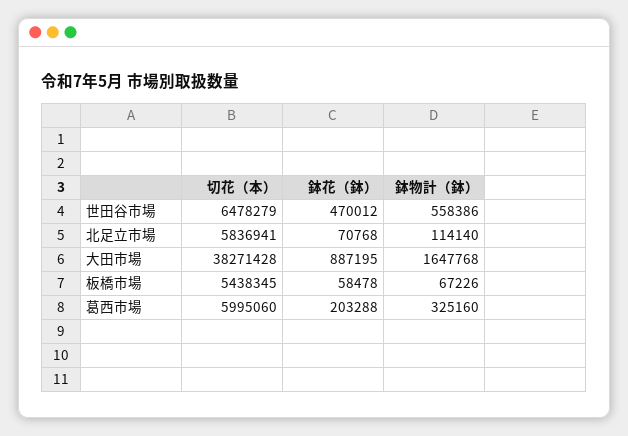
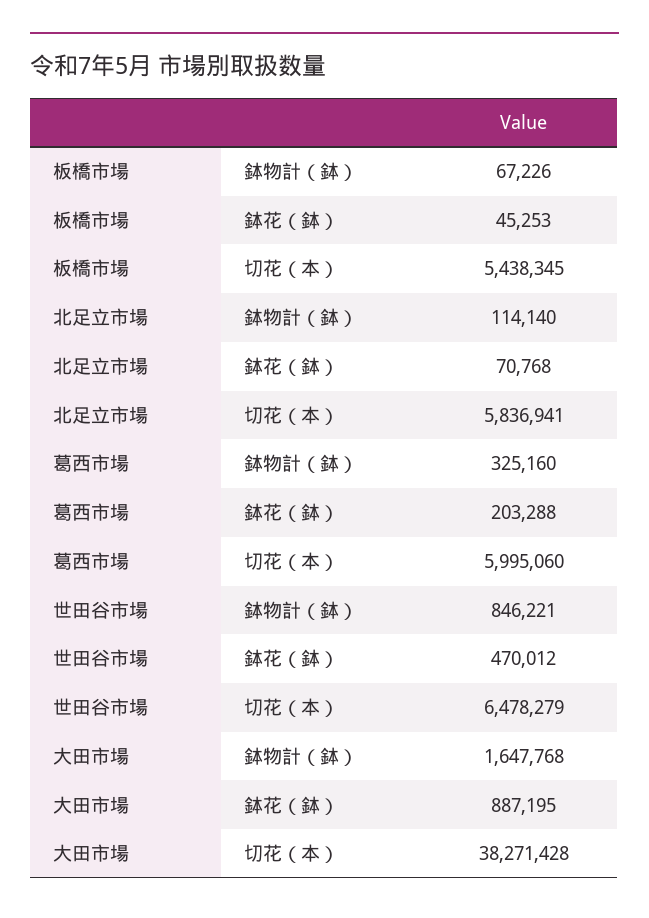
  {
    "切花（本）": {
      "世田谷市場": 6478279,
      "北足立市場": 5836941,
      "大田市場": 38271428,
      "板橋市場": 5438345,
      "葛西市場": 5995060
    },
    "鉢花（鉢）": {
      "世田谷市場": 470012,
      "北足立市場": 70768,
      "大田市場": 887195,
-     "板橋市場": 58478,
+     "板橋市場": 45253,
      "葛西市場": 203288
    },
    "鉢物計（鉢）": {
-     "世田谷市場": 558386,
+     "世田谷市場": 846221,
      "北足立市場": 114140,
      "大田市場": 1647768,
      "板橋市場": 67226,
      "葛西市場": 325160
    }
  }

